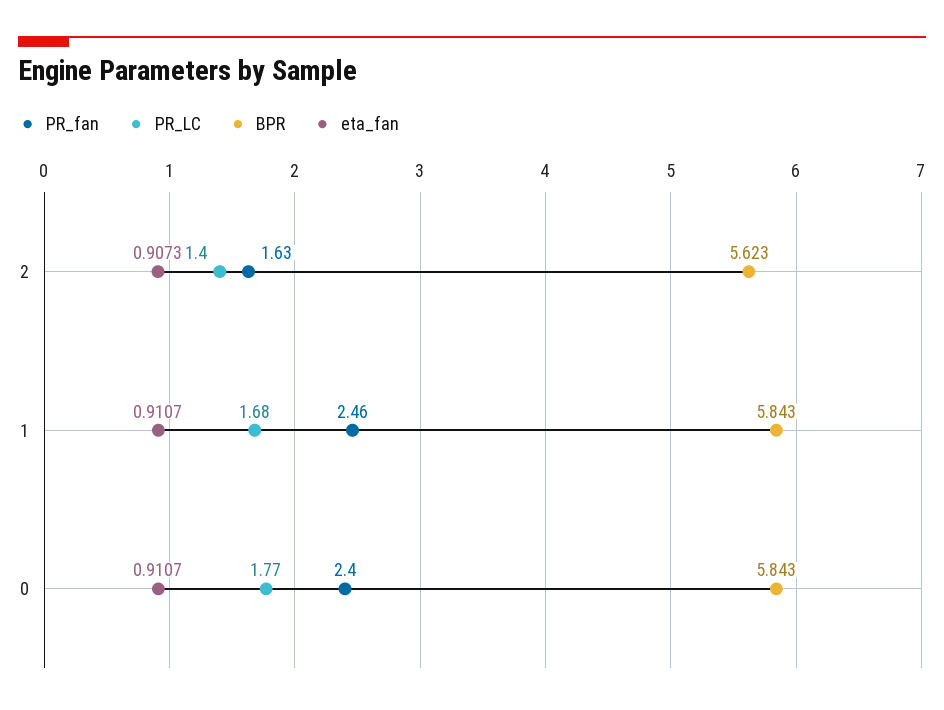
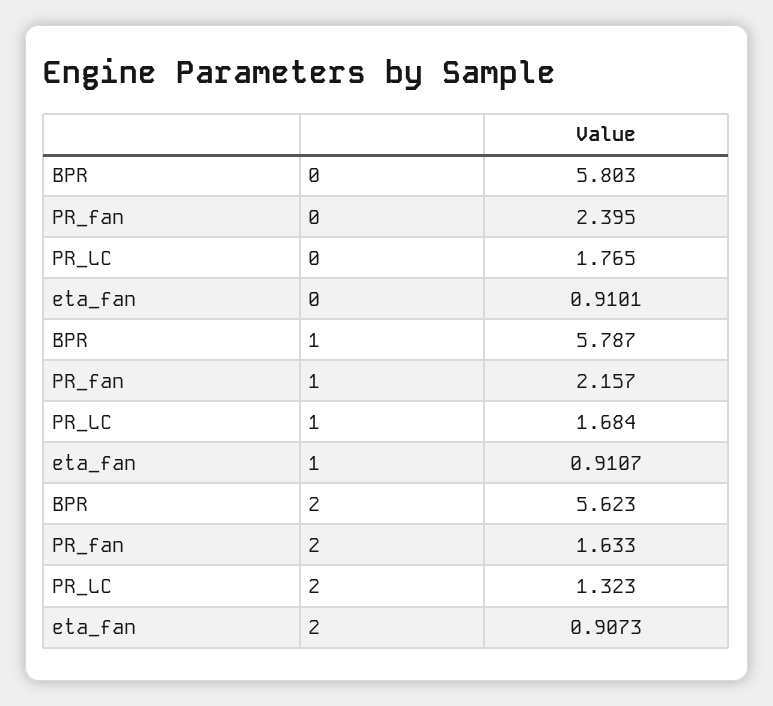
  {
    "PR_fan": {
      "2": 1.633,
-     "1": 2.46,
+     "1": 2.157,
      "0": 2.395
    },
    "PR_LC": {
-     "2": 1.4,
+     "2": 1.323,
      "1": 1.684,
      "0": 1.765
    },
    "BPR": {
      "2": 5.623,
-     "1": 5.843,
+     "1": 5.787,
-     "0": 5.843
+     "0": 5.803
    },
    "eta_fan": {
      "2": 0.9073,
      "1": 0.9107,
-     "0": 0.9107
+     "0": 0.9101
    }
  }

